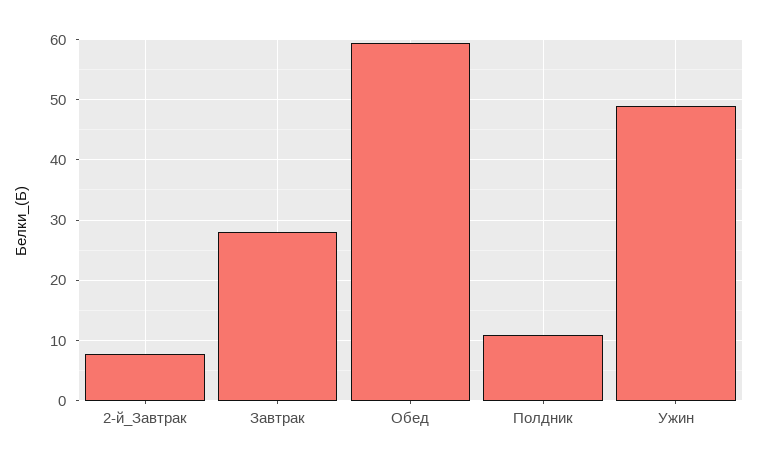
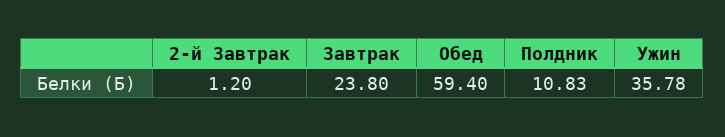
  {
-   "2-й_Завтрак": 8,
+   "2-й_Завтрак": 1.2,
-   "Завтрак": 28,
+   "Завтрак": 23.8,
    "Обед": 59.4,
    "Полдник": 10.83,
-   "Ужин": 49
+   "Ужин": 35.78
  }

